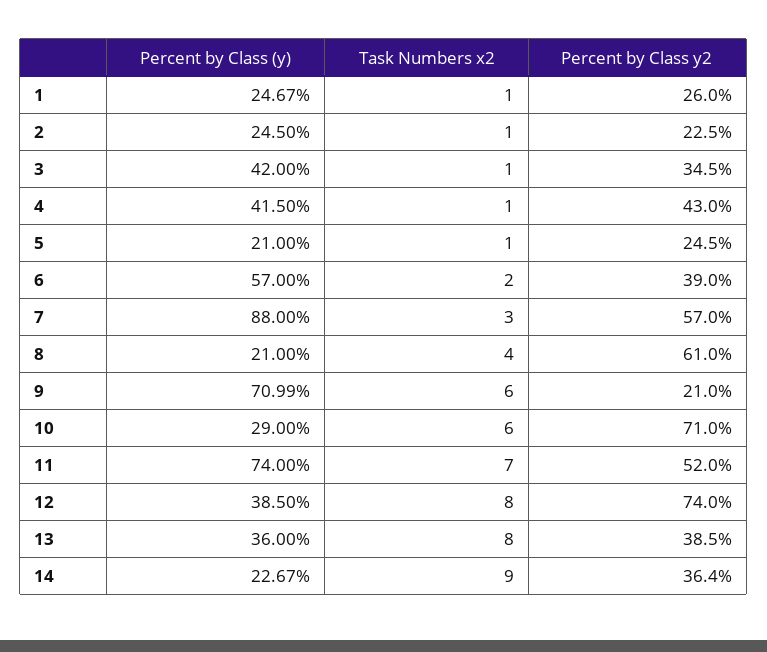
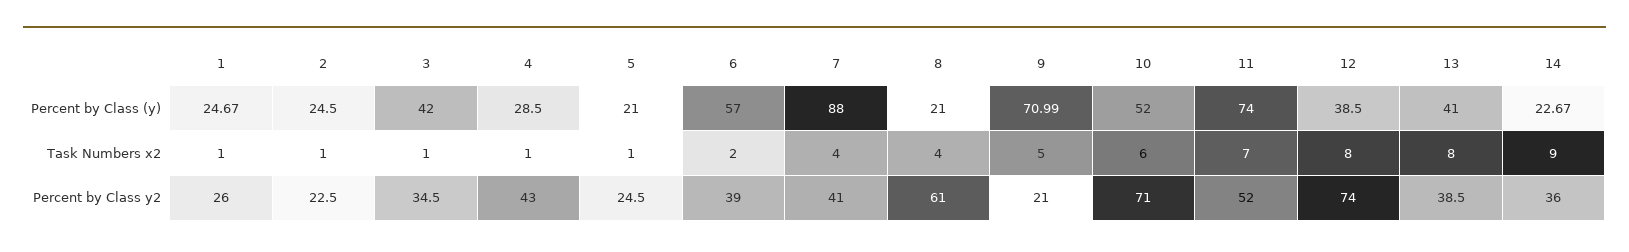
  {
    "Percent by Class (y)": {
      "1": 24.67,
      "2": 24.5,
      "3": 42,
-     "4": 41.5,
+     "4": 28.5,
      "5": 21,
      "6": 57,
      "7": 88,
      "8": 21,
      "9": 70.99,
-     "10": 29,
+     "10": 52,
      "11": 74,
      "12": 38.5,
-     "13": 36,
+     "13": 41,
      "14": 22.67
    },
    "Task Numbers x2": {
      "1": 1,
      "2": 1,
      "3": 1,
      "4": 1,
      "5": 1,
      "6": 2,
-     "7": 3,
+     "7": 4,
      "8": 4,
-     "9": 6,
+     "9": 5,
      "10": 6,
      "11": 7,
      "12": 8,
      "13": 8,
      "14": 9
    },
    "Percent by Class y2": {
      "1": 26,
      "2": 22.5,
      "3": 34.5,
      "4": 43,
      "5": 24.5,
      "6": 39,
-     "7": 57,
+     "7": 41,
      "8": 61,
      "9": 21,
      "10": 71,
      "11": 52,
      "12": 74,
      "13": 38.5,
-     "14": 36.4
+     "14": 36
    }
  }

